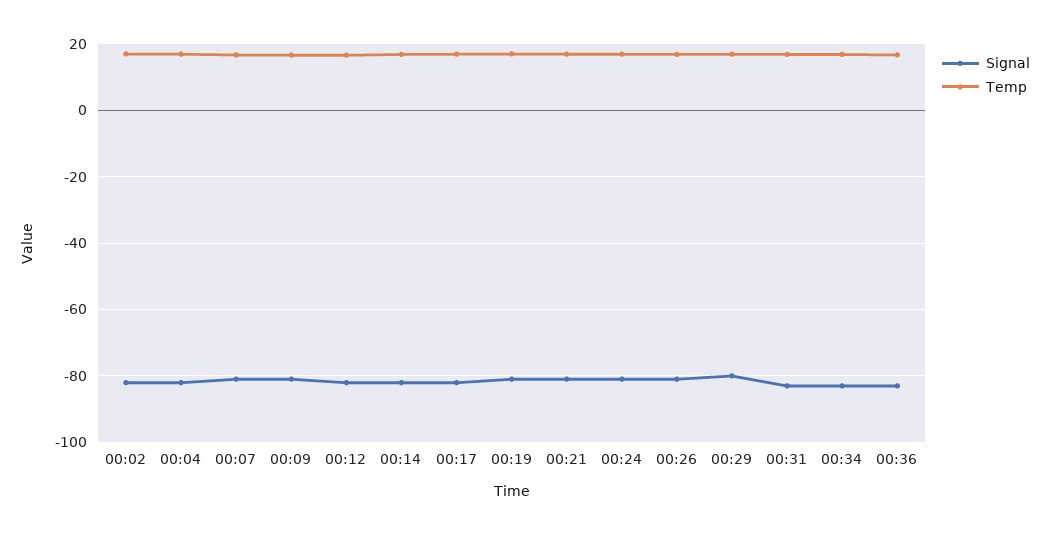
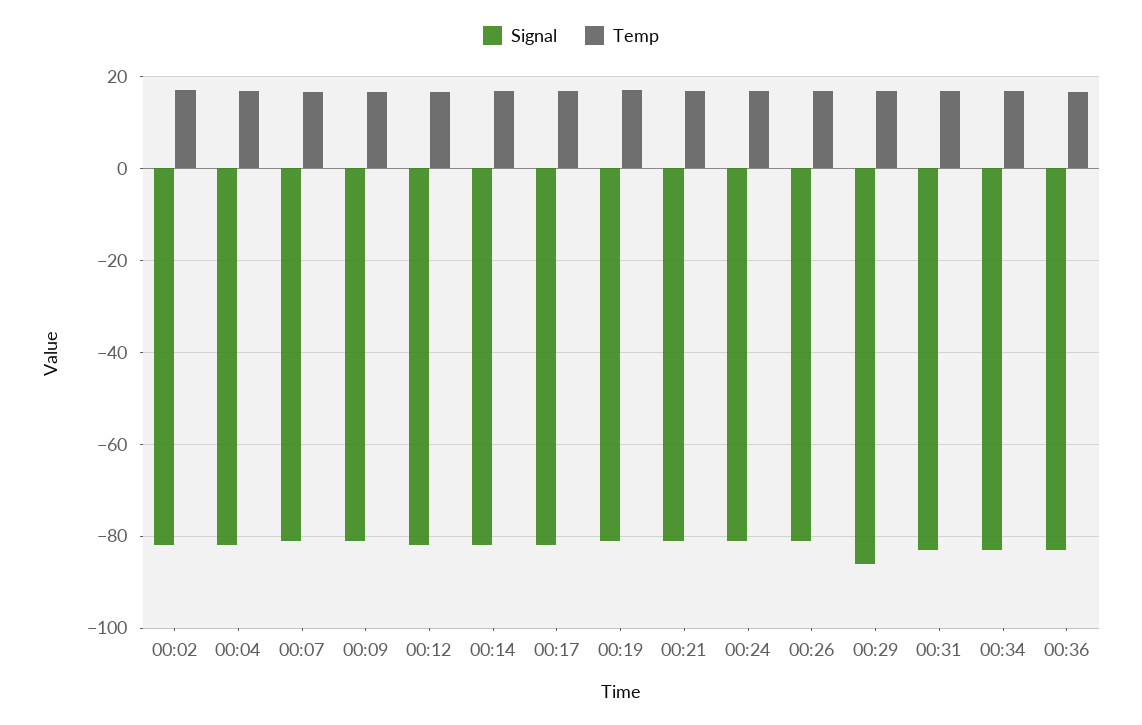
  {
    "Signal": {
      "00:02": -82,
      "00:04": -82,
      "00:07": -82,
      "00:09": -82,
      "00:12": -82,
      "00:14": -82,
      "00:17": -82,
      "00:19": -82,
      "00:21": -82,
      "00:24": -82,
      "00:26": -82,
-     "00:29": -80,
+     "00:29": -86,
      "00:31": -84,
      "00:34": -84,
      "00:36": -84
    },
    "Temp": {
      "00:02": 18,
      "00:04": 16,
      "00:07": 16,
      "00:09": 16,
      "00:12": 16,
      "00:14": 16,
      "00:17": 16,
      "00:19": 18,
      "00:21": 16,
      "00:24": 16,
      "00:26": 16,
      "00:29": 16,
      "00:31": 16,
      "00:34": 16,
      "00:36": 16
    }
  }

